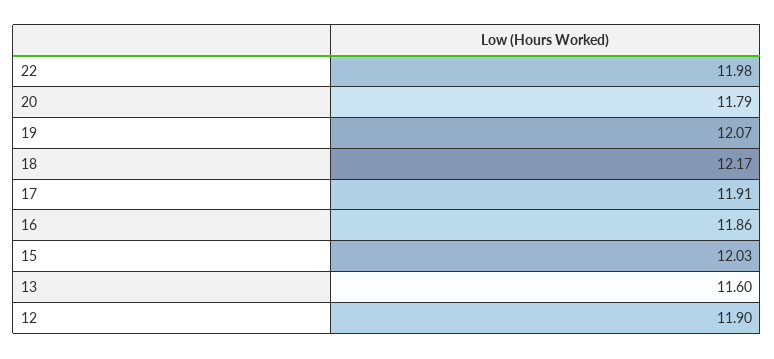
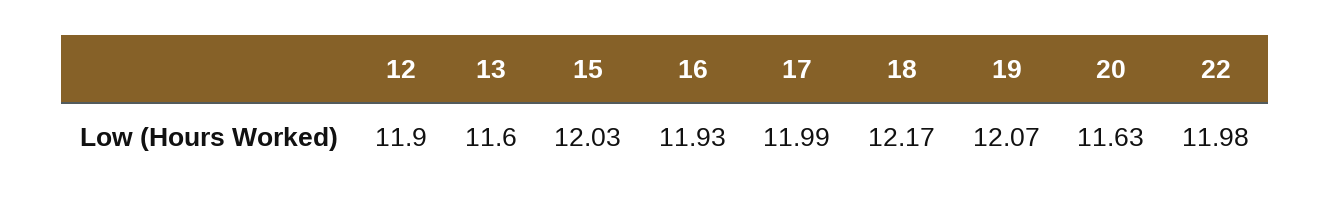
  {
    "22": 11.98,
-   "20": 11.79,
+   "20": 11.63,
    "19": 12.07,
    "18": 12.17,
-   "17": 11.91,
+   "17": 11.99,
-   "16": 11.86,
+   "16": 11.93,
    "15": 12.03,
    "13": 11.6,
    "12": 11.9
  }

